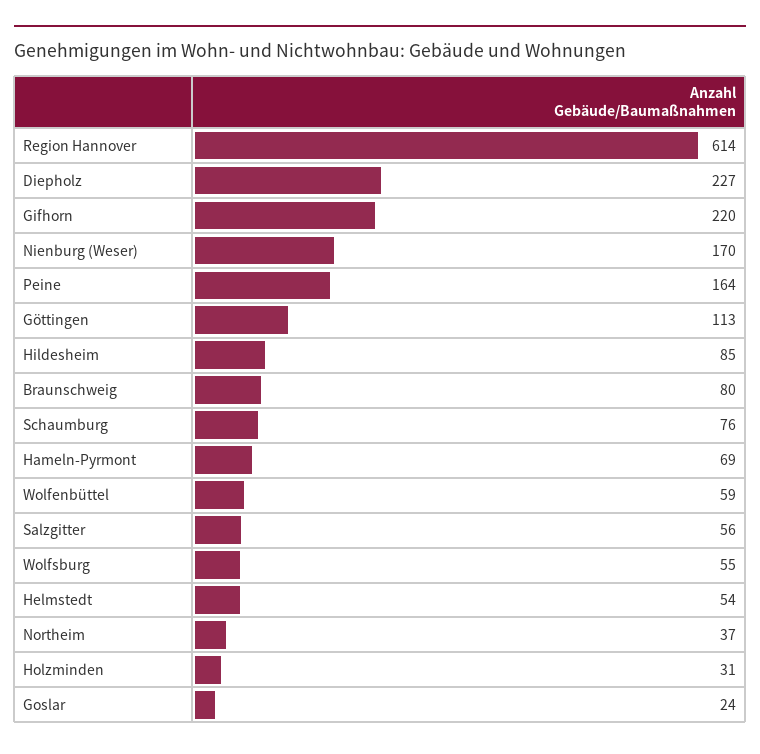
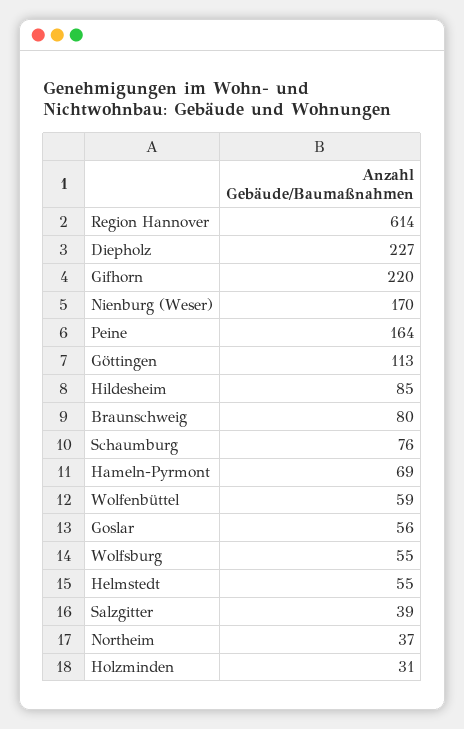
  {
    "Region Hannover": 614,
    "Diepholz": 227,
    "Gifhorn": 220,
    "Nienburg (Weser)": 170,
    "Peine": 164,
    "Göttingen": 113,
    "Hildesheim": 85,
    "Braunschweig": 80,
    "Schaumburg": 76,
    "Hameln-Pyrmont": 69,
    "Wolfenbüttel": 59,
-   "Salzgitter": 56,
+   "Salzgitter": 39,
    "Wolfsburg": 55,
-   "Helmstedt": 54,
+   "Helmstedt": 55,
    "Northeim": 37,
    "Holzminden": 31,
-   "Goslar": 24
+   "Goslar": 56
  }

